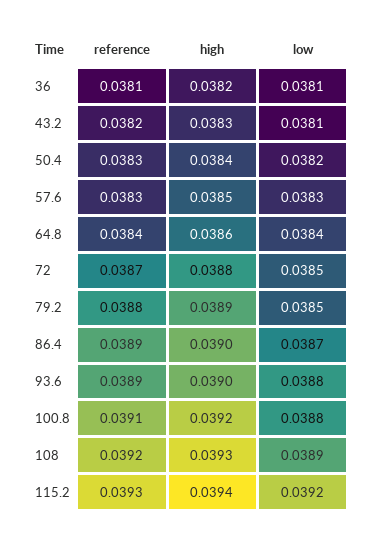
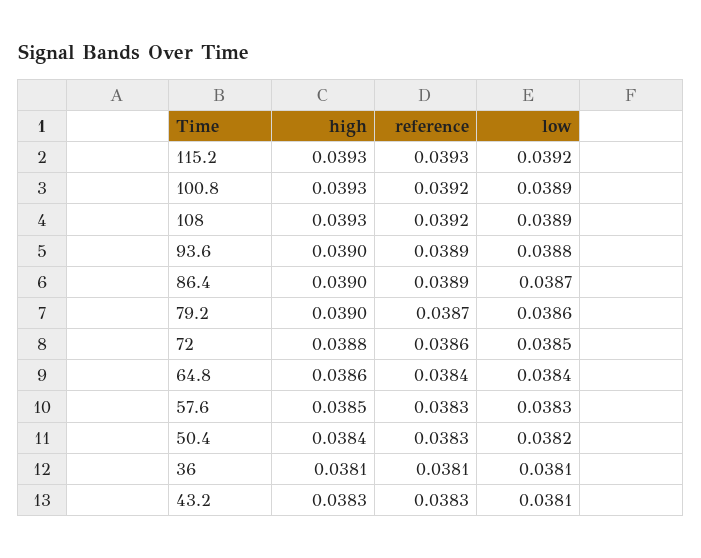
  {
    "reference": {
      "36": 0.0381,
-     "43.2": 0.0382,
+     "43.2": 0.0383,
      "50.4": 0.0383,
      "57.6": 0.0383,
      "64.8": 0.0384,
-     "72": 0.0387,
+     "72": 0.0386,
-     "79.2": 0.0388,
+     "79.2": 0.0387,
      "86.4": 0.0389,
      "93.6": 0.0389,
-     "100.8": 0.0391,
+     "100.8": 0.0392,
      "108": 0.0392,
      "115.2": 0.0393
    },
    "high": {
-     "36": 0.0382,
+     "36": 0.0381,
      "43.2": 0.0383,
      "50.4": 0.0384,
      "57.6": 0.0385,
      "64.8": 0.0386,
      "72": 0.0388,
-     "79.2": 0.0389,
+     "79.2": 0.039,
      "86.4": 0.039,
      "93.6": 0.039,
-     "100.8": 0.0392,
+     "100.8": 0.0393,
      "108": 0.0393,
-     "115.2": 0.0394
+     "115.2": 0.0393
    },
    "low": {
      "36": 0.0381,
      "43.2": 0.0381,
      "50.4": 0.0382,
      "57.6": 0.0383,
      "64.8": 0.0384,
      "72": 0.0385,
-     "79.2": 0.0385,
+     "79.2": 0.0386,
      "86.4": 0.0387,
      "93.6": 0.0388,
-     "100.8": 0.0388,
+     "100.8": 0.0389,
      "108": 0.0389,
      "115.2": 0.0392
    }
  }

